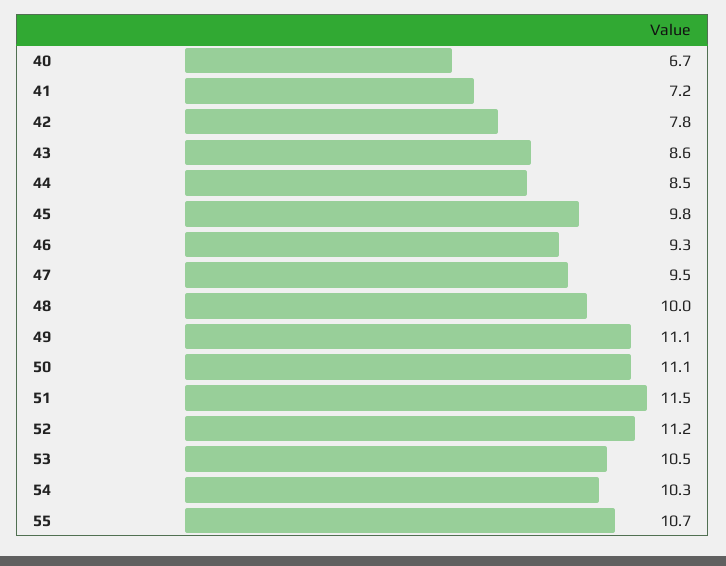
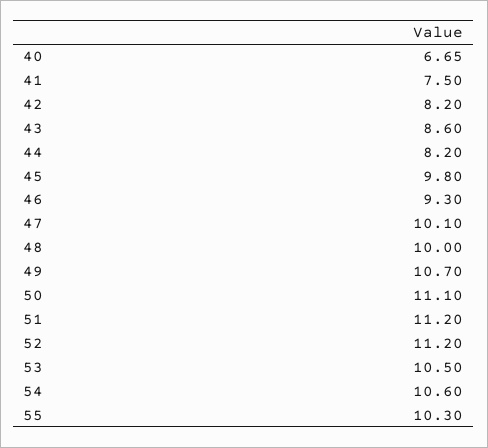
  {
    "40": 6.65,
-   "41": 7.2,
+   "41": 7.5,
-   "42": 7.8,
+   "42": 8.2,
    "43": 8.6,
-   "44": 8.5,
+   "44": 8.2,
    "45": 9.8,
    "46": 9.3,
-   "47": 9.5,
+   "47": 10.1,
    "48": 10,
-   "49": 11.1,
+   "49": 10.7,
    "50": 11.1,
-   "51": 11.5,
+   "51": 11.2,
    "52": 11.2,
    "53": 10.5,
-   "54": 10.3,
+   "54": 10.6,
-   "55": 10.7
+   "55": 10.3
  }

